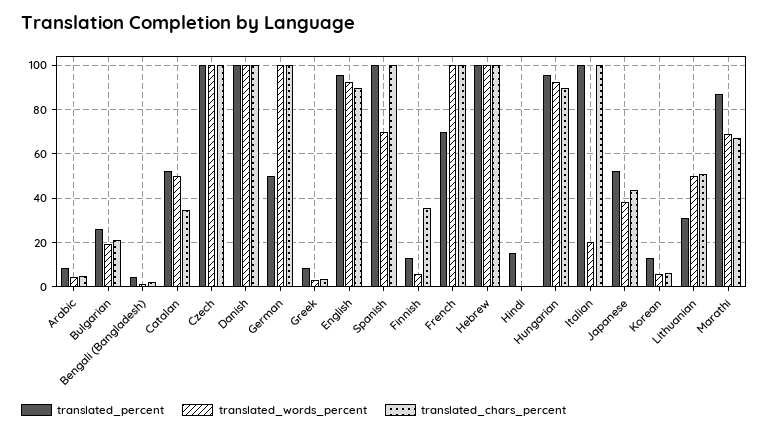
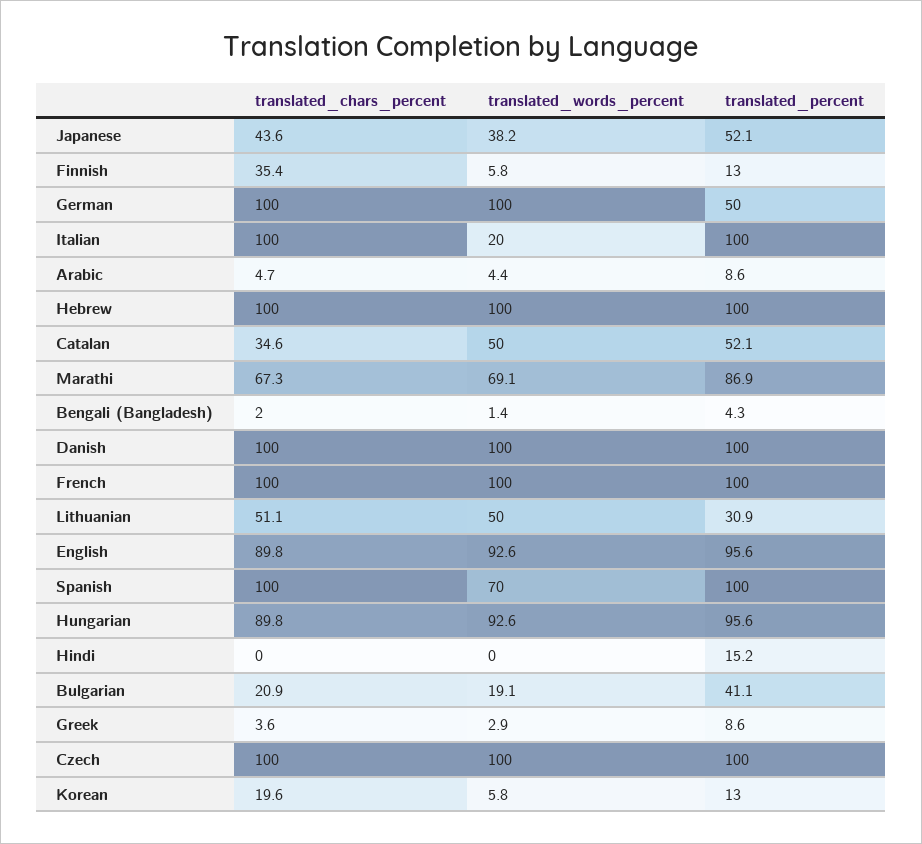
  {
    "translated_percent": {
      "Arabic": 8.6,
-     "Bulgarian": 25,
+     "Bulgarian": 41.1,
      "Bengali (Bangladesh)": 4.3,
      "Catalan": 52.1,
      "Czech": 100,
      "Danish": 100,
      "German": 50,
      "Greek": 8.6,
      "English": 95.6,
      "Spanish": 100,
      "Finnish": 13,
-     "French": 70,
+     "French": 100,
      "Hebrew": 100,
      "Hindi": 15.2,
      "Hungarian": 95.6,
      "Italian": 100,
      "Japanese": 52.1,
      "Korean": 13,
      "Lithuanian": 30.9,
      "Marathi": 86.9
    },
    "translated_words_percent": {
      "Arabic": 4.4,
      "Bulgarian": 19.1,
      "Bengali (Bangladesh)": 1.4,
      "Catalan": 50,
      "Czech": 100,
      "Danish": 100,
      "German": 100,
      "Greek": 2.9,
      "English": 92.6,
      "Spanish": 70,
      "Finnish": 5.8,
      "French": 100,
      "Hebrew": 100,
      "Hindi": 0,
      "Hungarian": 92.6,
      "Italian": 20,
      "Japanese": 38.2,
      "Korean": 5.8,
      "Lithuanian": 50,
      "Marathi": 69.1
    },
    "translated_chars_percent": {
      "Arabic": 4.7,
      "Bulgarian": 20.9,
      "Bengali (Bangladesh)": 2,
      "Catalan": 34.6,
      "Czech": 100,
      "Danish": 100,
      "German": 100,
      "Greek": 3.6,
      "English": 89.8,
      "Spanish": 100,
      "Finnish": 35.4,
      "French": 100,
      "Hebrew": 100,
      "Hindi": 0,
      "Hungarian": 89.8,
      "Italian": 100,
      "Japanese": 43.6,
-     "Korean": 5,
+     "Korean": 19.6,
      "Lithuanian": 51.1,
      "Marathi": 67.3
    }
  }

